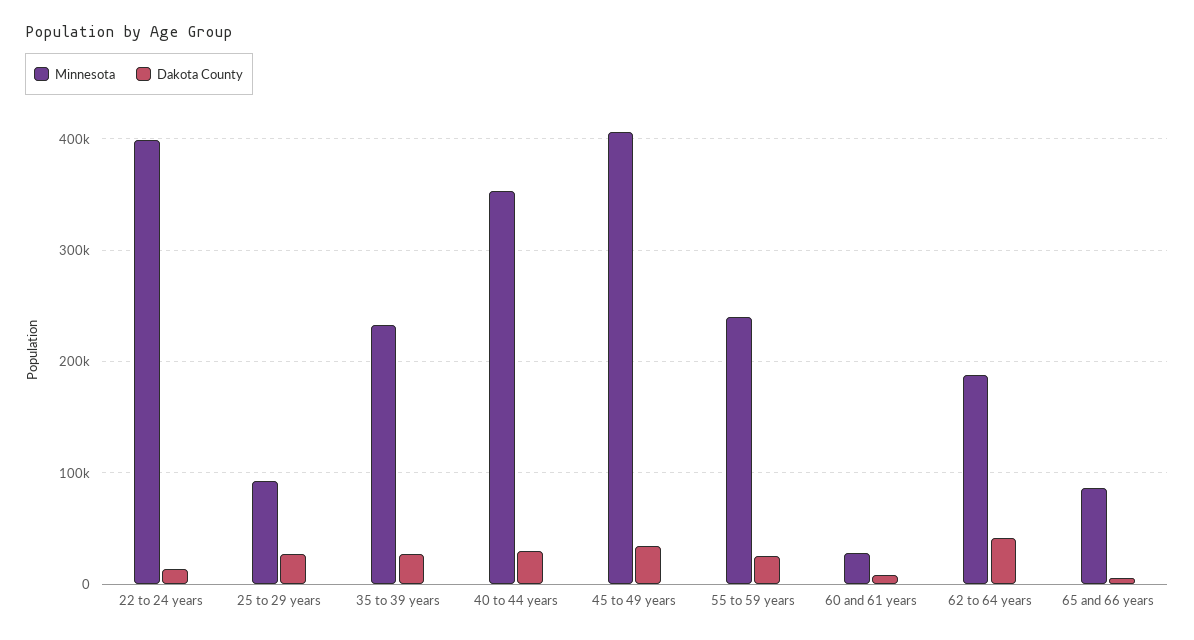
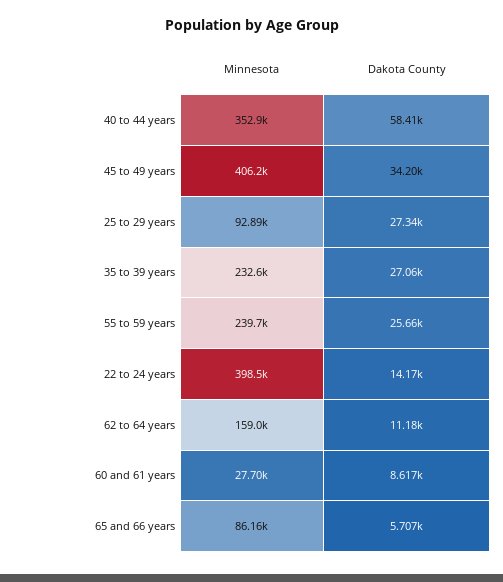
  {
    "Minnesota": {
      "22 to 24 years": 398500,
      "25 to 29 years": 92890,
      "35 to 39 years": 232600,
      "40 to 44 years": 352900,
      "45 to 49 years": 406200,
      "55 to 59 years": 239700,
      "60 and 61 years": 27700,
-     "62 to 64 years": 190000,
+     "62 to 64 years": 159000,
      "65 and 66 years": 86160
    },
    "Dakota County": {
      "22 to 24 years": 14170,
      "25 to 29 years": 27340,
      "35 to 39 years": 27060,
-     "40 to 44 years": 30000,
+     "40 to 44 years": 58410,
      "45 to 49 years": 34200,
      "55 to 59 years": 25660,
      "60 and 61 years": 8617,
-     "62 to 64 years": 40000,
+     "62 to 64 years": 11180,
      "65 and 66 years": 5707
    }
  }

